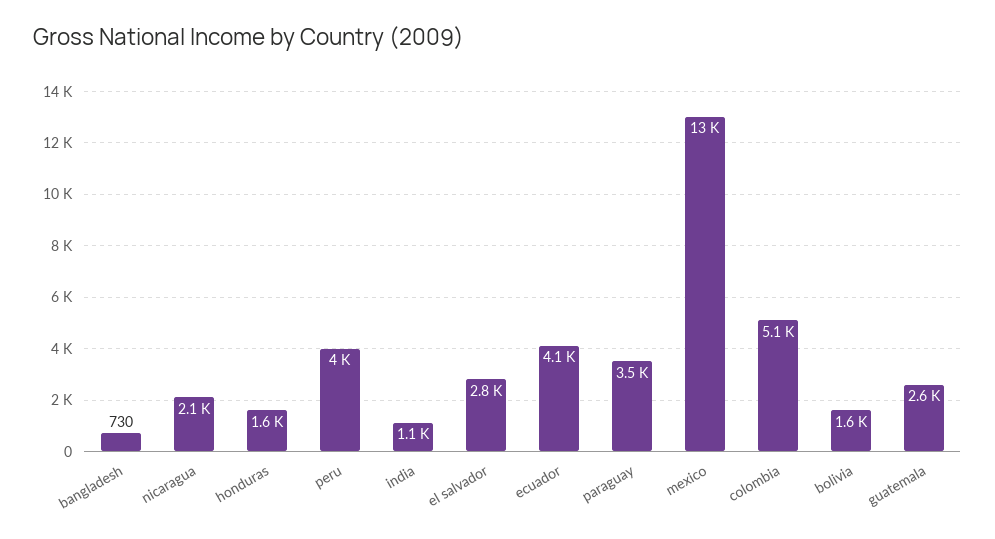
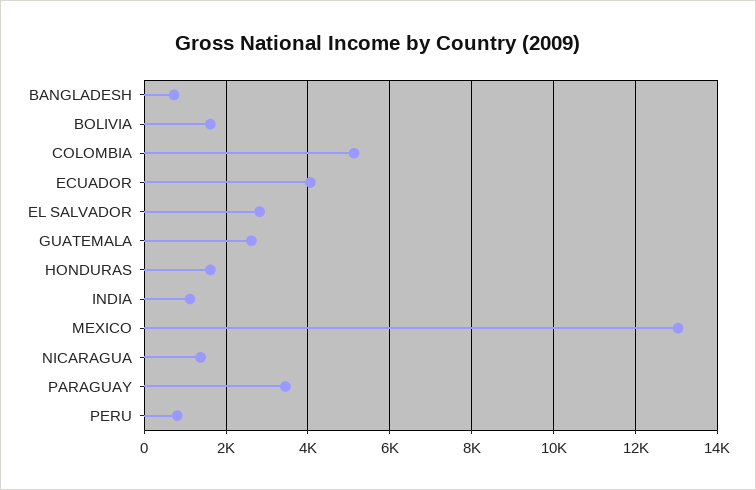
  {
    "bangladesh": 730,
-   "nicaragua": 2100,
+   "nicaragua": 1400,
    "honduras": 1600,
-   "peru": 4000,
+   "peru": 800,
    "india": 1100,
    "el salvador": 2800,
    "ecuador": 4100,
    "paraguay": 3500,
    "mexico": 13000,
    "colombia": 5100,
    "bolivia": 1600,
    "guatemala": 2600
  }

